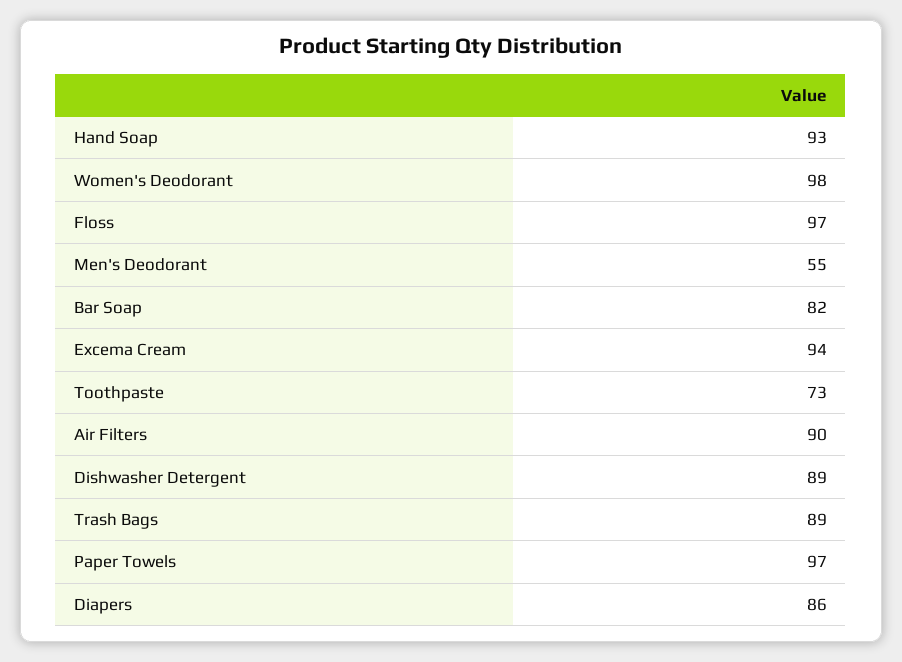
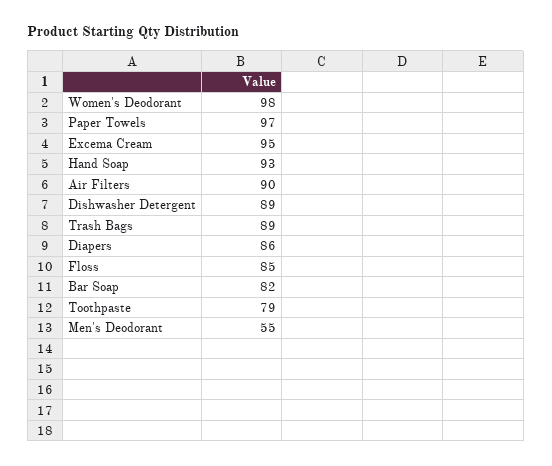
  {
    "Hand Soap": 93,
    "Women's Deodorant": 98,
-   "Floss": 97,
+   "Floss": 85,
    "Men's Deodorant": 55,
    "Bar Soap": 82,
-   "Excema Cream": 94,
+   "Excema Cream": 95,
-   "Toothpaste": 73,
+   "Toothpaste": 79,
    "Air Filters": 90,
    "Dishwasher Detergent": 89,
    "Trash Bags": 89,
    "Paper Towels": 97,
    "Diapers": 86
  }

